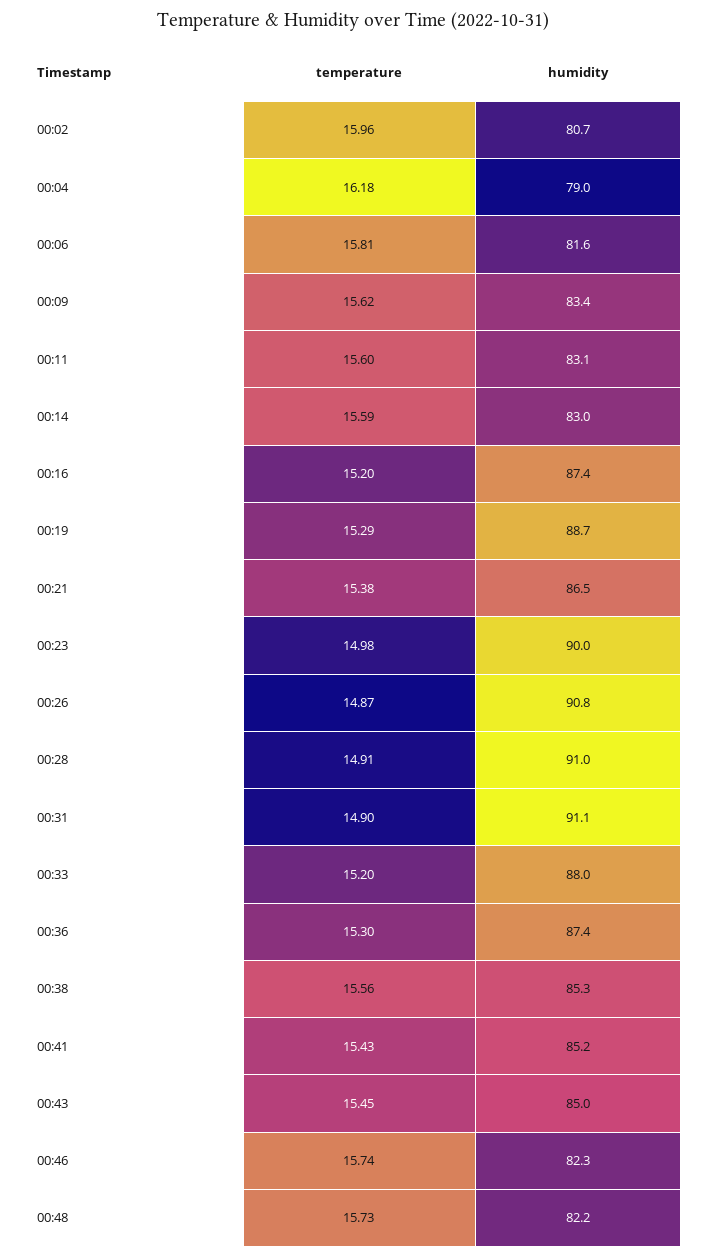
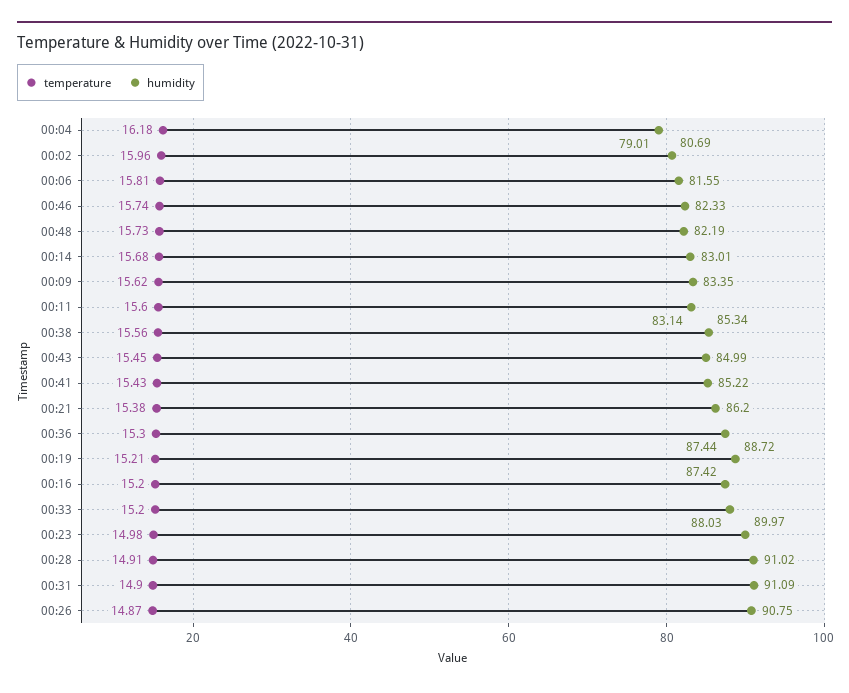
  {
    "temperature": {
      "00:02": 15.96,
      "00:04": 16.18,
      "00:06": 15.81,
      "00:09": 15.62,
      "00:11": 15.6,
-     "00:14": 15.59,
+     "00:14": 15.68,
      "00:16": 15.2,
-     "00:19": 15.29,
+     "00:19": 15.21,
      "00:21": 15.38,
      "00:23": 14.98,
      "00:26": 14.87,
      "00:28": 14.91,
      "00:31": 14.9,
      "00:33": 15.2,
      "00:36": 15.3,
      "00:38": 15.56,
      "00:41": 15.43,
      "00:43": 15.45,
      "00:46": 15.74,
      "00:48": 15.73
    },
    "humidity": {
      "00:02": 80.69,
      "00:04": 79.01,
      "00:06": 81.55,
      "00:09": 83.35,
      "00:11": 83.14,
      "00:14": 83.01,
      "00:16": 87.42,
      "00:19": 88.72,
-     "00:21": 86.5,
+     "00:21": 86.2,
      "00:23": 89.97,
      "00:26": 90.75,
      "00:28": 91.02,
      "00:31": 91.09,
      "00:33": 88.03,
      "00:36": 87.44,
      "00:38": 85.34,
      "00:41": 85.22,
      "00:43": 84.99,
      "00:46": 82.33,
      "00:48": 82.19
    }
  }

